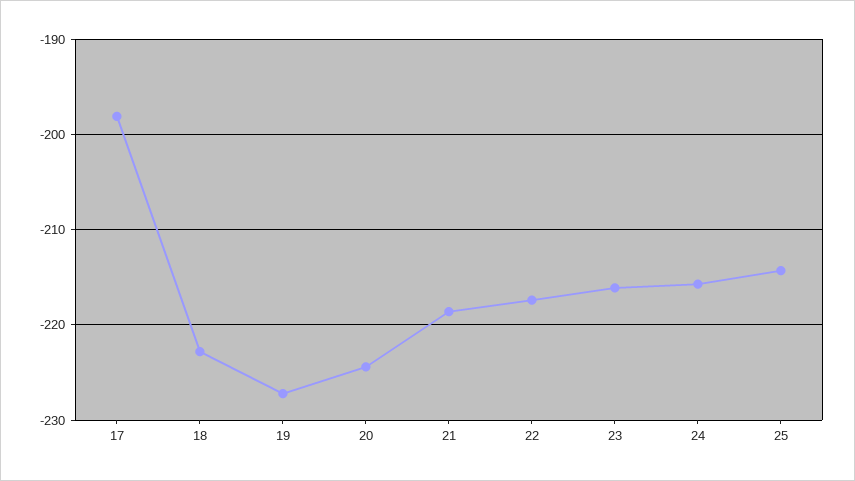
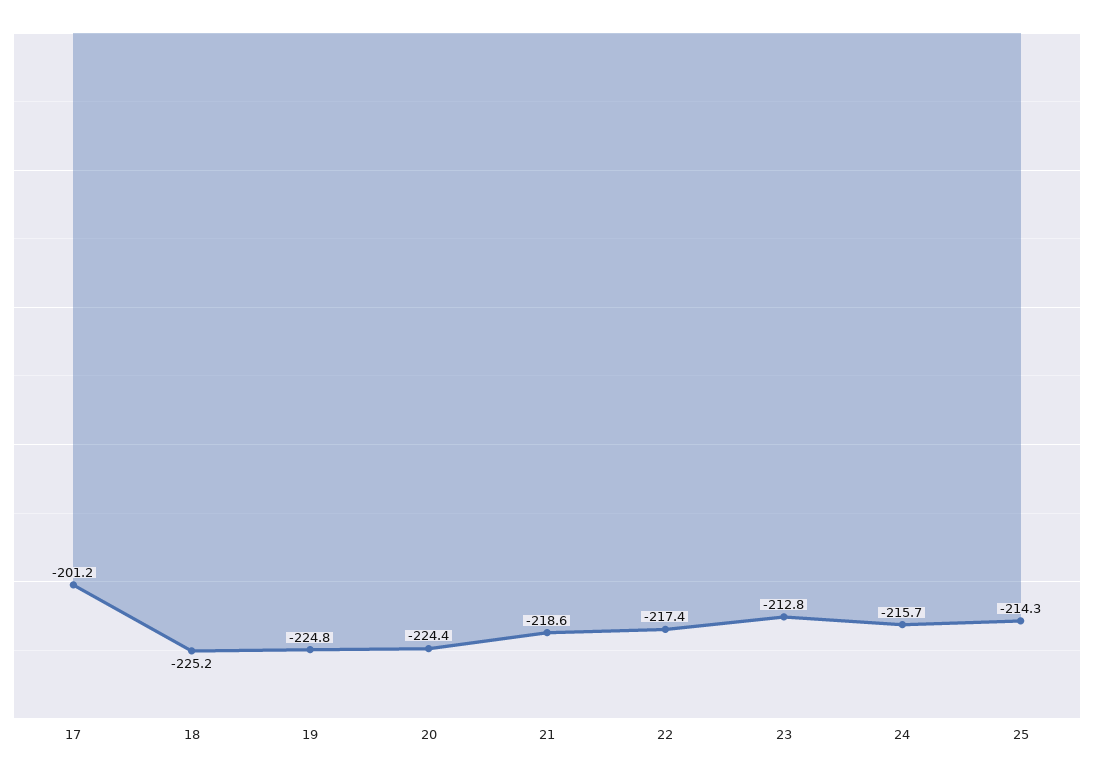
  {
-   "17": -198,
+   "17": -201.2,
-   "18": -223,
+   "18": -225.2,
-   "19": -227,
+   "19": -224.8,
    "20": -224.4,
    "21": -218.6,
    "22": -217.4,
-   "23": -216,
+   "23": -212.8,
    "24": -215.7,
    "25": -214.3
  }

